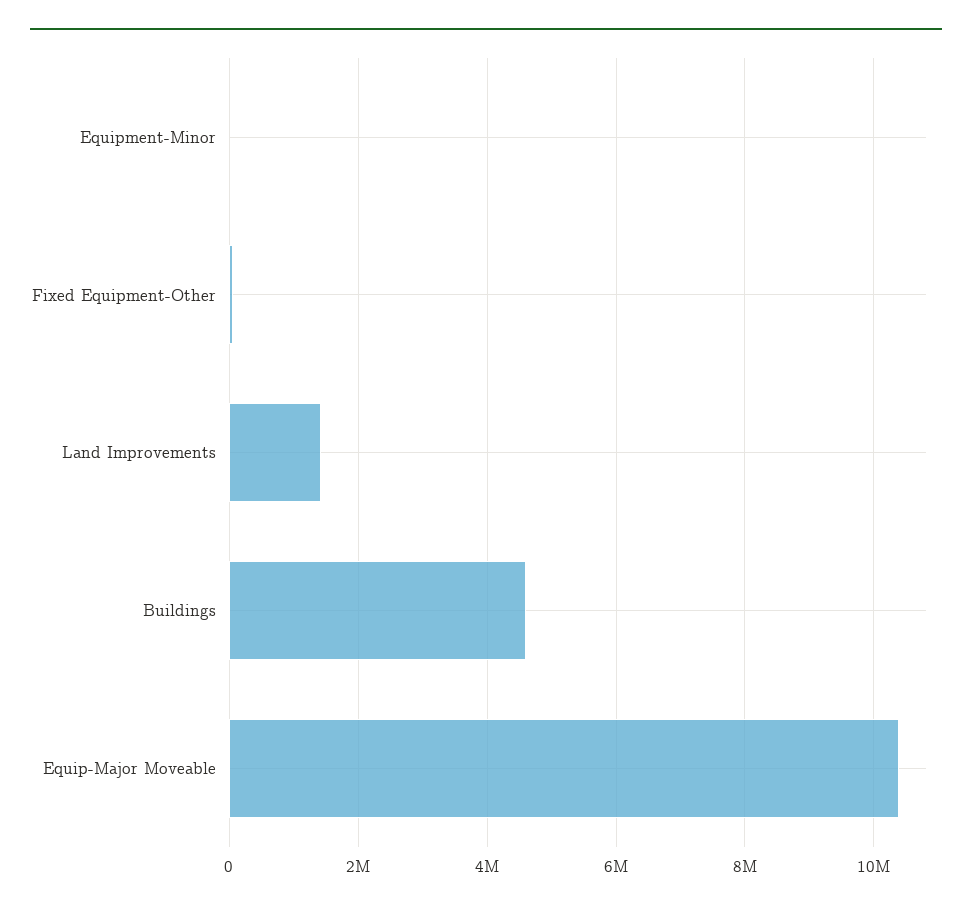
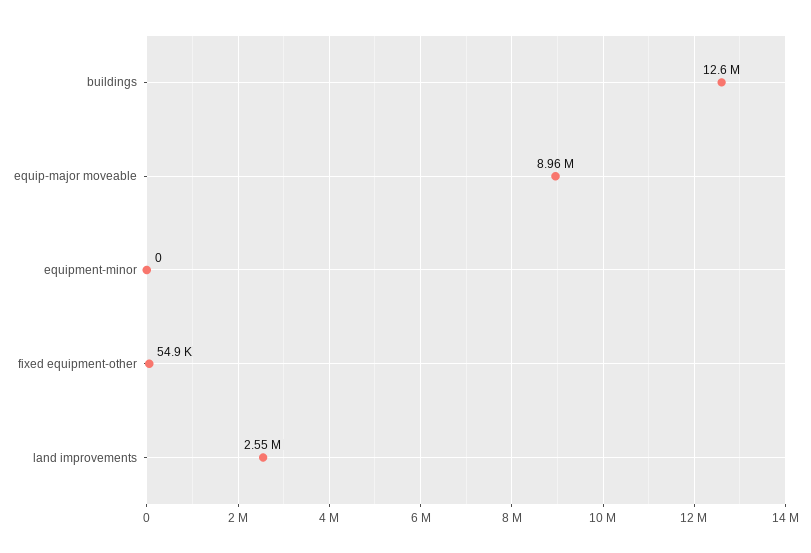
  {
    "Equipment-Minor": 0,
    "Fixed Equipment-Other": 54900,
-   "Land Improvements": 1400000,
+   "Land Improvements": 2550000,
-   "Buildings": 4600000,
+   "Buildings": 12600000,
-   "Equip-Major Moveable": 10400000
+   "Equip-Major Moveable": 8960000
  }

